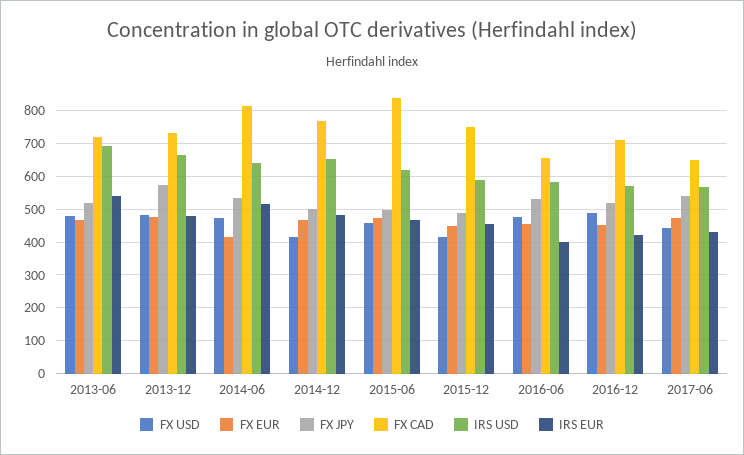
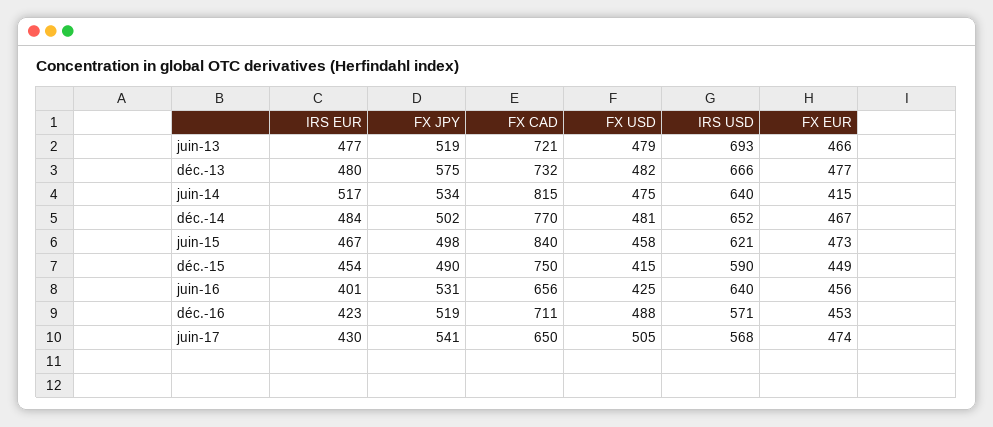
  {
    "FX USD": {
      "2013-06": 479,
      "2013-12": 482,
      "2014-06": 475,
-     "2014-12": 420,
+     "2014-12": 481,
      "2015-06": 458,
      "2015-12": 415,
-     "2016-06": 480,
+     "2016-06": 425,
      "2016-12": 488,
-     "2017-06": 440
+     "2017-06": 505
    },
    "FX EUR": {
      "2013-06": 466,
      "2013-12": 477,
      "2014-06": 415,
      "2014-12": 467,
      "2015-06": 473,
      "2015-12": 449,
      "2016-06": 456,
      "2016-12": 453,
      "2017-06": 474
    },
    "FX JPY": {
      "2013-06": 519,
      "2013-12": 575,
      "2014-06": 534,
      "2014-12": 502,
      "2015-06": 498,
      "2015-12": 490,
      "2016-06": 531,
      "2016-12": 519,
      "2017-06": 541
    },
    "FX CAD": {
      "2013-06": 721,
      "2013-12": 732,
      "2014-06": 815,
      "2014-12": 770,
      "2015-06": 840,
      "2015-12": 750,
      "2016-06": 656,
      "2016-12": 711,
      "2017-06": 650
    },
    "IRS USD": {
      "2013-06": 693,
      "2013-12": 666,
      "2014-06": 640,
      "2014-12": 652,
      "2015-06": 621,
      "2015-12": 590,
-     "2016-06": 580,
+     "2016-06": 640,
      "2016-12": 571,
      "2017-06": 568
    },
    "IRS EUR": {
-     "2013-06": 540,
+     "2013-06": 477,
      "2013-12": 480,
      "2014-06": 517,
      "2014-12": 484,
      "2015-06": 467,
      "2015-12": 454,
      "2016-06": 401,
      "2016-12": 423,
      "2017-06": 430
    }
  }

